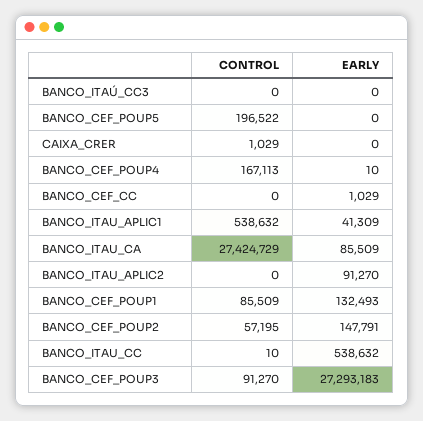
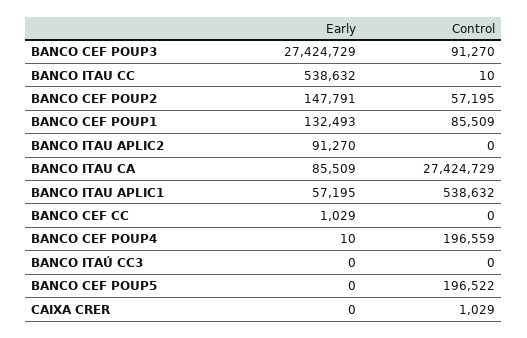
  {
    "CONTROL": {
      "BANCO_ITAÚ_CC3": 0,
      "BANCO_CEF_POUP5": 196522,
      "CAIXA_CRER": 1029,
-     "BANCO_CEF_POUP4": 167113,
+     "BANCO_CEF_POUP4": 196559,
      "BANCO_CEF_CC": 0,
      "BANCO_ITAU_APLIC1": 538632,
      "BANCO_ITAU_CA": 27424729,
      "BANCO_ITAU_APLIC2": 0,
      "BANCO_CEF_POUP1": 85509,
      "BANCO_CEF_POUP2": 57195,
      "BANCO_ITAU_CC": 10,
      "BANCO_CEF_POUP3": 91270
    },
    "EARLY": {
      "BANCO_ITAÚ_CC3": 0,
      "BANCO_CEF_POUP5": 0,
      "CAIXA_CRER": 0,
      "BANCO_CEF_POUP4": 10,
      "BANCO_CEF_CC": 1029,
-     "BANCO_ITAU_APLIC1": 41309,
+     "BANCO_ITAU_APLIC1": 57195,
      "BANCO_ITAU_CA": 85509,
      "BANCO_ITAU_APLIC2": 91270,
      "BANCO_CEF_POUP1": 132493,
      "BANCO_CEF_POUP2": 147791,
      "BANCO_ITAU_CC": 538632,
-     "BANCO_CEF_POUP3": 27293183
+     "BANCO_CEF_POUP3": 27424729
    }
  }

